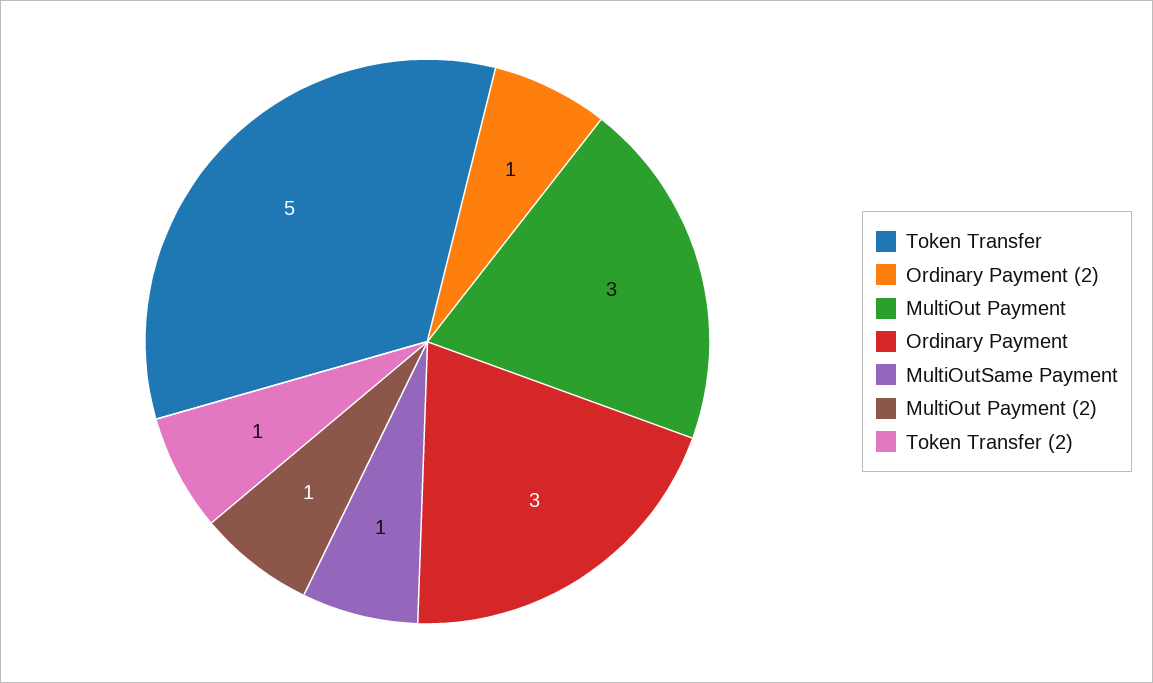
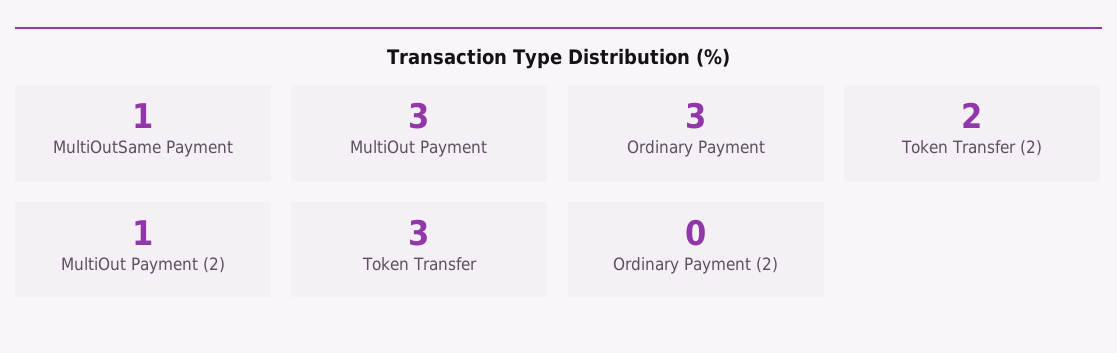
  {
-   "Token Transfer": 5,
+   "Token Transfer": 3,
-   "Ordinary Payment (2)": 1,
+   "Ordinary Payment (2)": 0,
    "MultiOut Payment": 3,
    "Ordinary Payment": 3,
    "MultiOutSame Payment": 1,
    "MultiOut Payment (2)": 1,
-   "Token Transfer (2)": 1
+   "Token Transfer (2)": 2
  }

